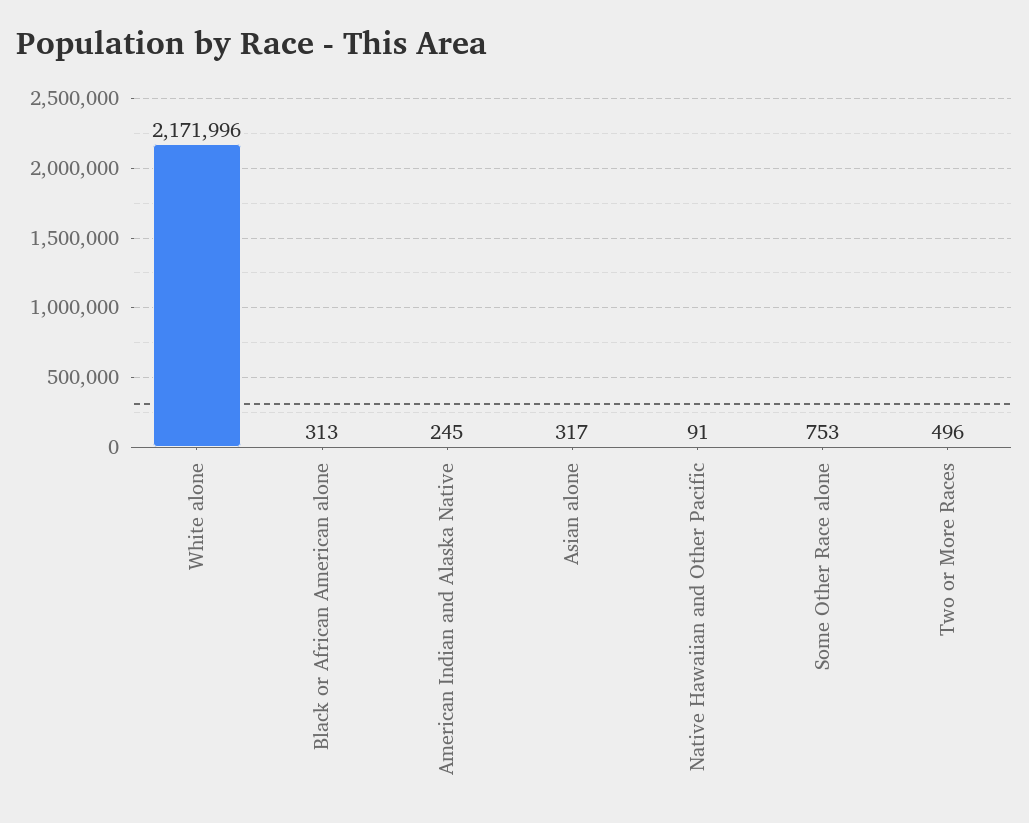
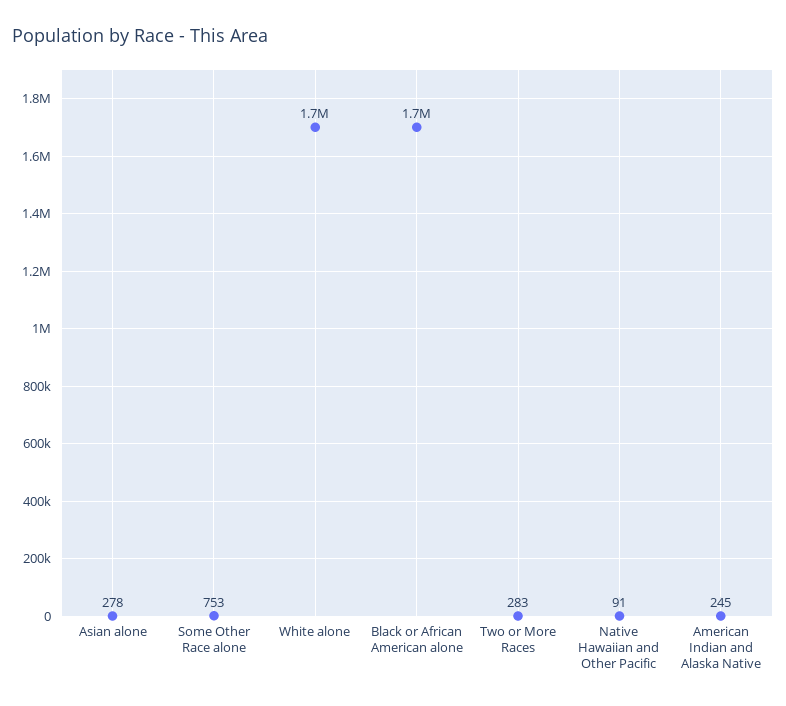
  {
-   "White alone": 2171996,
+   "White alone": 1700000,
-   "Black or African American alone": 313,
+   "Black or African American alone": 1700000,
    "American Indian and Alaska Native": 245,
-   "Asian alone": 317,
+   "Asian alone": 278,
    "Native Hawaiian and Other Pacific": 91,
    "Some Other Race alone": 753,
-   "Two or More Races": 496
+   "Two or More Races": 283
  }

